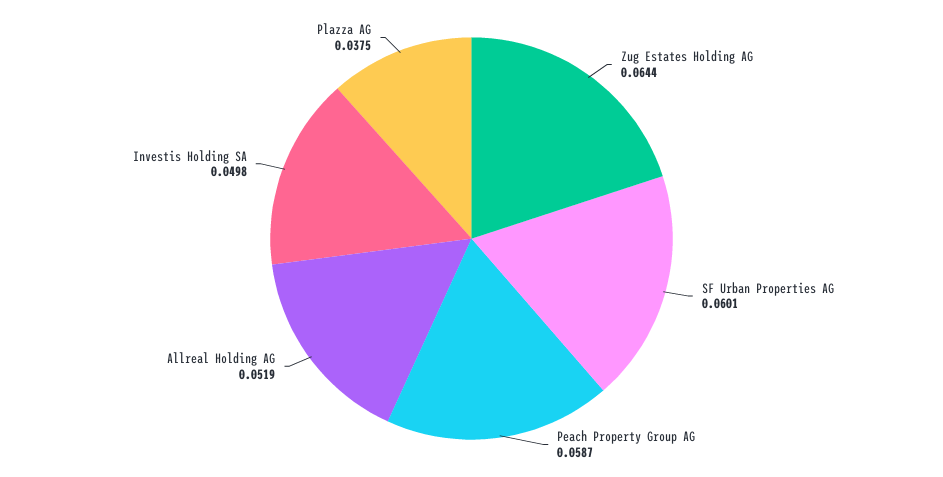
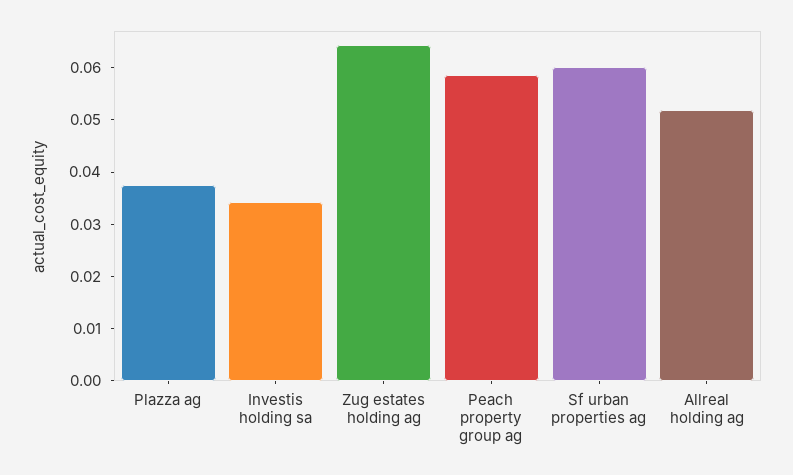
  {
    "Zug Estates Holding AG": 0.0644,
    "SF Urban Properties AG": 0.0601,
    "Peach Property Group AG": 0.0587,
    "Allreal Holding AG": 0.0519,
-   "Investis Holding SA": 0.0498,
+   "Investis Holding SA": 0.034,
    "Plazza AG": 0.0375
  }

